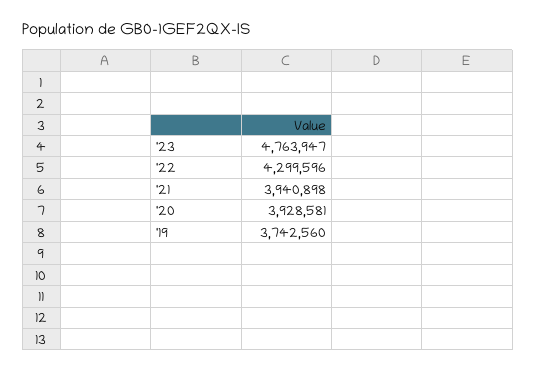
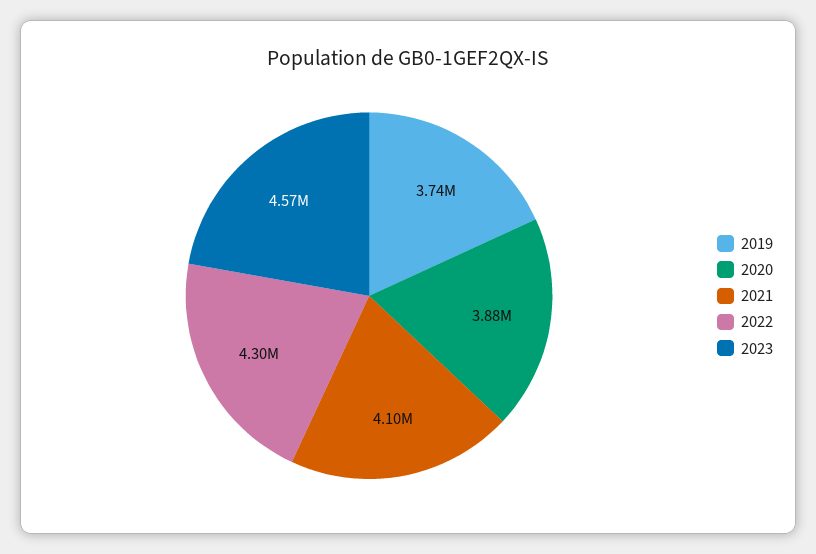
  {
-   "'23": 4763947,
+   "'23": 4570000,
    "'22": 4299596,
-   "'21": 3940898,
+   "'21": 4100000,
-   "'20": 3928581,
+   "'20": 3880000,
    "'19": 3742560
  }

